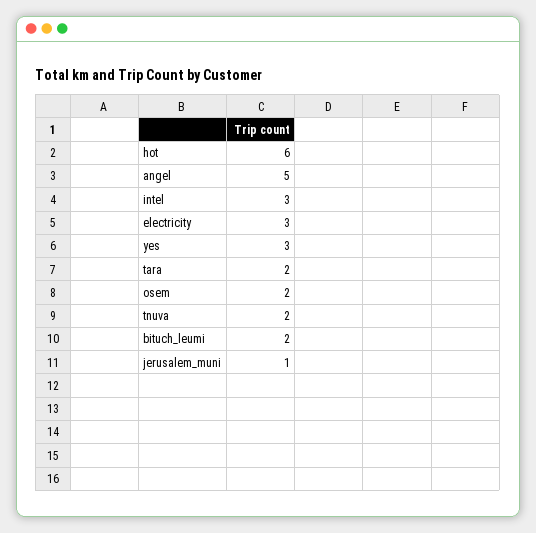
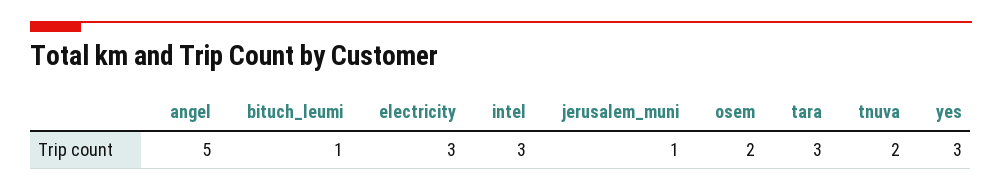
  {
-   "hot": 6,
    "angel": 5,
    "intel": 3,
    "electricity": 3,
    "yes": 3,
-   "tara": 2,
+   "tara": 3,
    "osem": 2,
    "tnuva": 2,
-   "bituch_leumi": 2,
+   "bituch_leumi": 1,
    "jerusalem_muni": 1
  }

